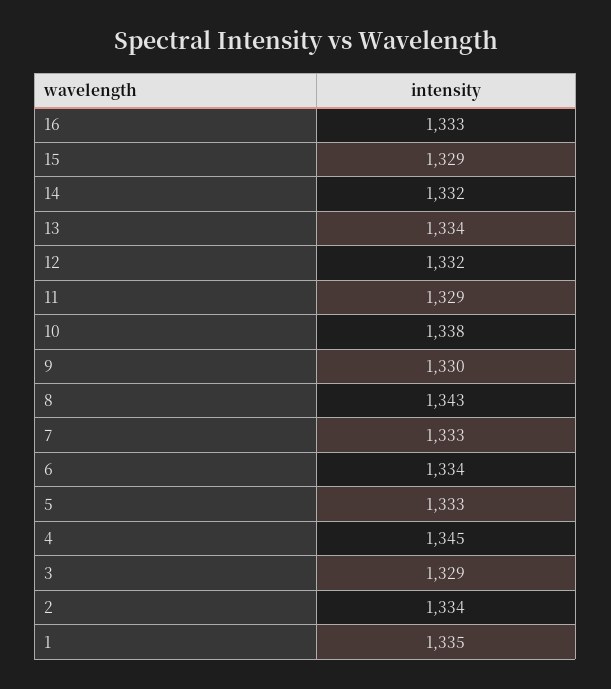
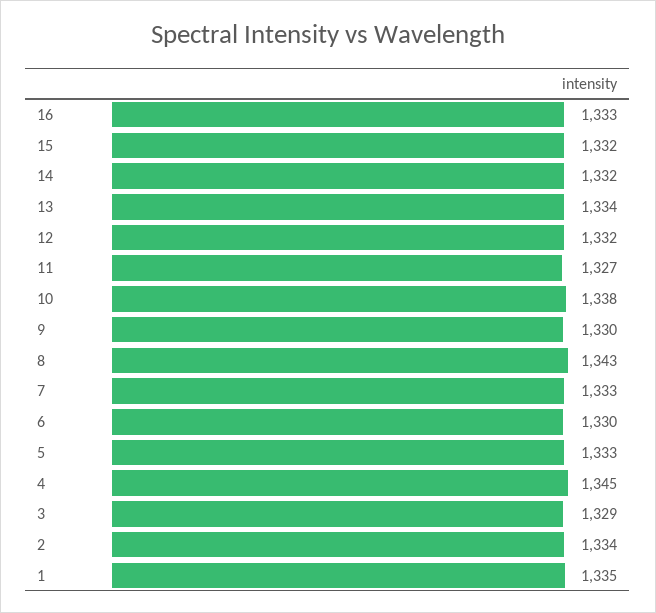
  {
    "16": 1333,
-   "15": 1329,
+   "15": 1332,
    "14": 1332,
    "13": 1334,
    "12": 1332,
-   "11": 1329,
+   "11": 1327,
    "10": 1338,
    "9": 1330,
    "8": 1343,
    "7": 1333,
-   "6": 1334,
+   "6": 1330,
    "5": 1333,
    "4": 1345,
    "3": 1329,
    "2": 1334,
    "1": 1335
  }

